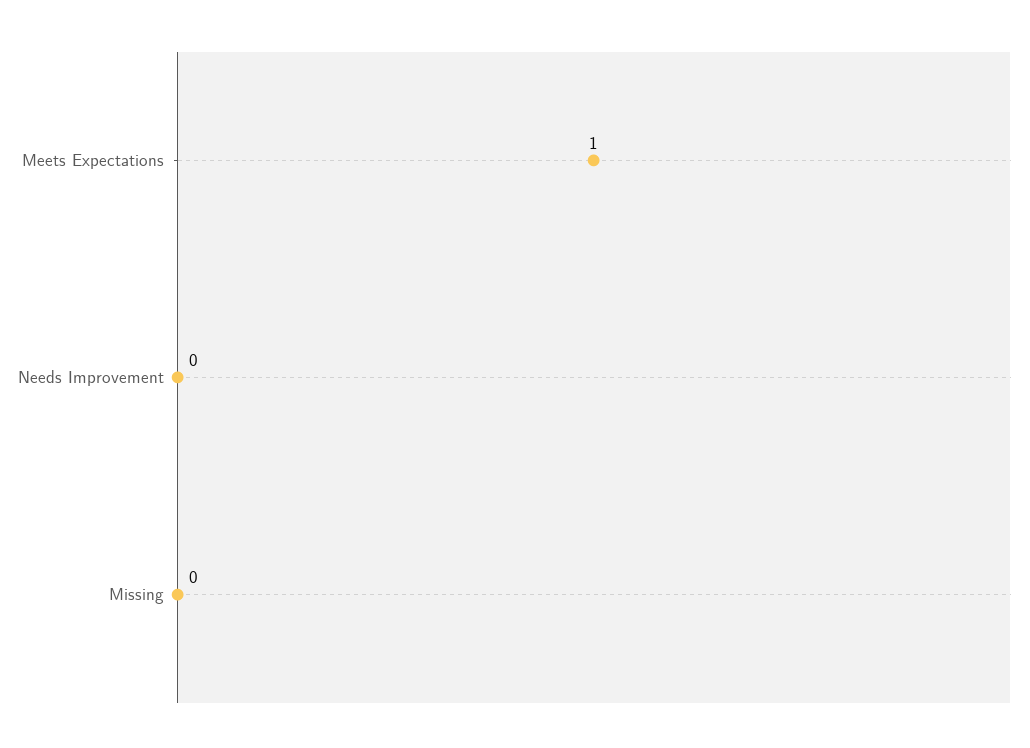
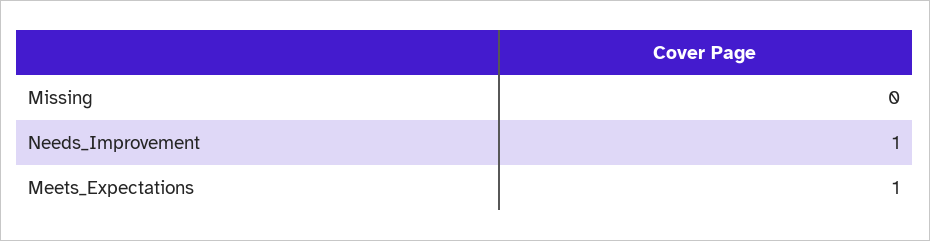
  {
    "Meets Expectations": 1,
-   "Needs Improvement": 0,
+   "Needs Improvement": 1,
    "Missing": 0
  }

